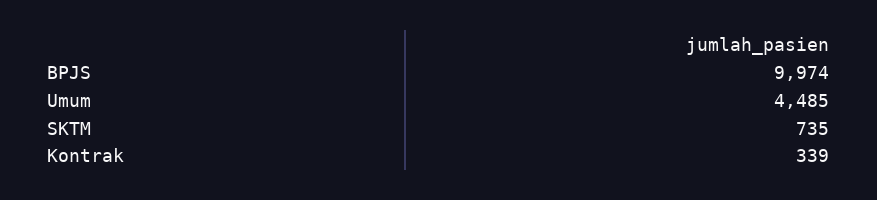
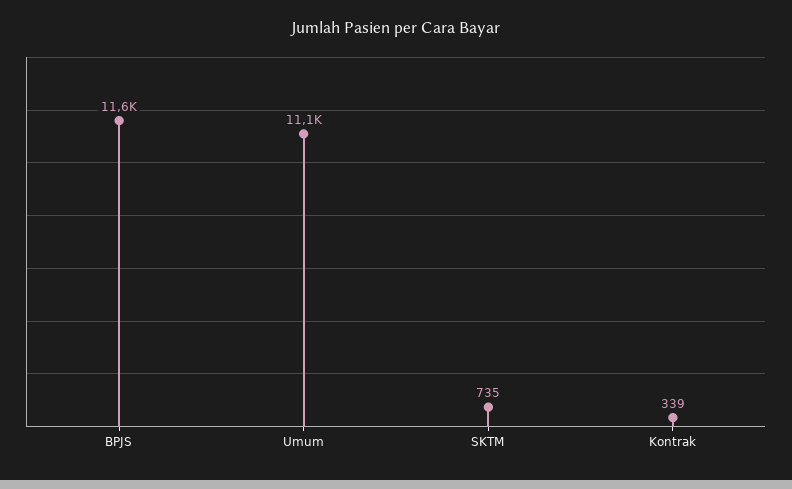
  {
-   "BPJS": 9974,
+   "BPJS": 11600,
-   "Umum": 4485,
+   "Umum": 11100,
    "SKTM": 735,
    "Kontrak": 339
  }

